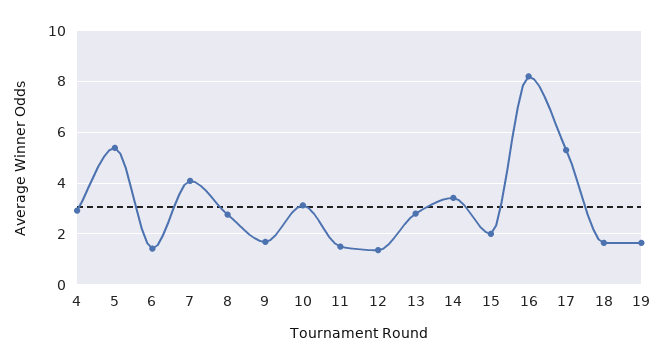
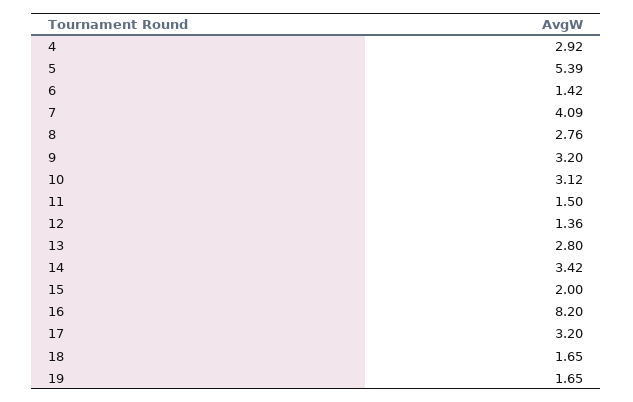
  {
    "4": 2.92,
    "5": 5.39,
    "6": 1.42,
    "7": 4.09,
    "8": 2.76,
-   "9": 1.75,
+   "9": 3.2,
    "10": 3.12,
    "11": 1.5,
    "12": 1.36,
    "13": 2.8,
    "14": 3.42,
    "15": 2,
    "16": 8.2,
-   "17": 5.25,
+   "17": 3.2,
    "18": 1.65,
    "19": 1.65
  }

